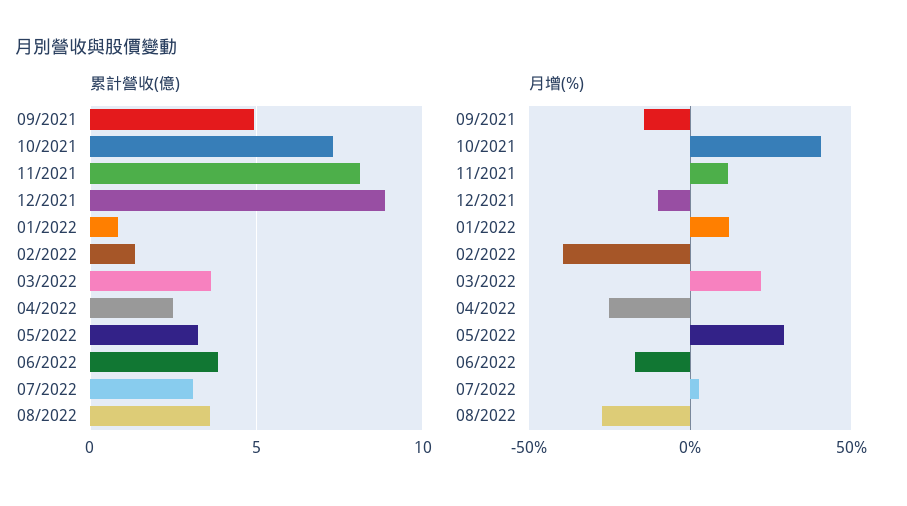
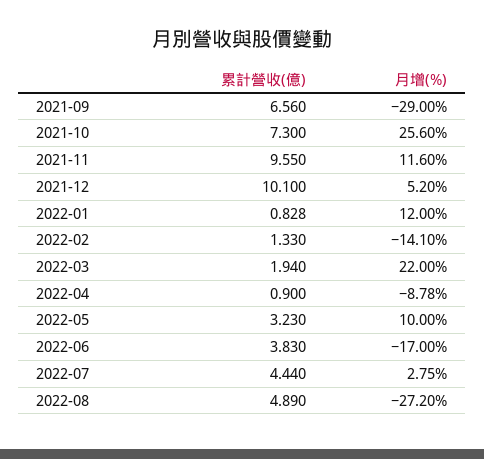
  {
    "累計營收(億)": {
-     "09/2021": 5,
+     "09/2021": 6.56,
      "10/2021": 7.3,
-     "11/2021": 8,
+     "11/2021": 9.55,
-     "12/2021": 9,
+     "12/2021": 10.1,
      "01/2022": 0.828,
      "02/2022": 1.33,
-     "03/2022": 3.5,
+     "03/2022": 1.94,
-     "04/2022": 2.5,
+     "04/2022": 0.9,
      "05/2022": 3.23,
      "06/2022": 3.83,
-     "07/2022": 3,
+     "07/2022": 4.44,
-     "08/2022": 3.5
+     "08/2022": 4.89
    },
    "月增(%)": {
-     "09/2021": -15,
+     "09/2021": -29,
-     "10/2021": 40,
+     "10/2021": 25.6,
      "11/2021": 11.6,
-     "12/2021": -10,
+     "12/2021": 5.2,
      "01/2022": 12,
-     "02/2022": -40,
+     "02/2022": -14.1,
      "03/2022": 22,
-     "04/2022": -25,
+     "04/2022": -8.78,
-     "05/2022": 30,
+     "05/2022": 10,
      "06/2022": -17,
      "07/2022": 2.75,
      "08/2022": -27.2
    }
  }

